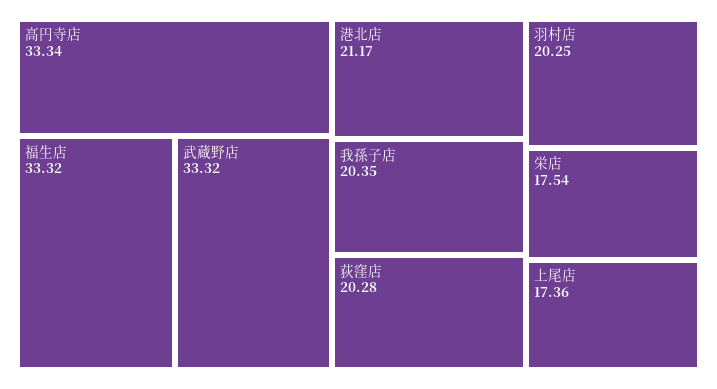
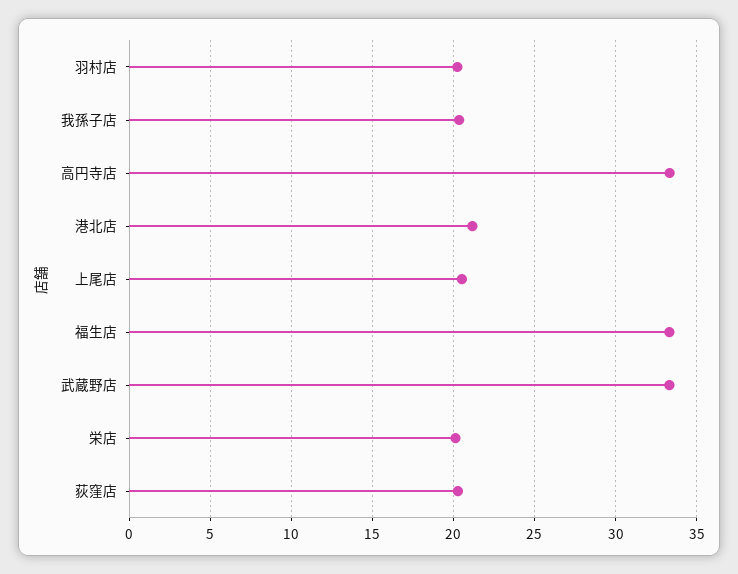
  {
    "高円寺店": 33.34,
    "福生店": 33.32,
    "武蔵野店": 33.32,
    "港北店": 21.17,
    "我孫子店": 20.35,
    "荻窪店": 20.28,
    "羽村店": 20.25,
-   "栄店": 17.54,
+   "栄店": 20,
-   "上尾店": 17.36
+   "上尾店": 20.5
  }

